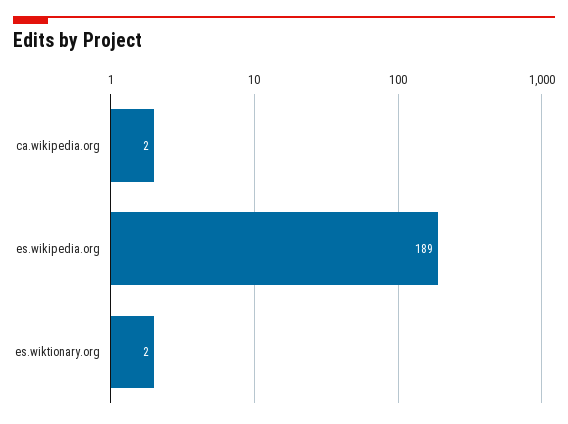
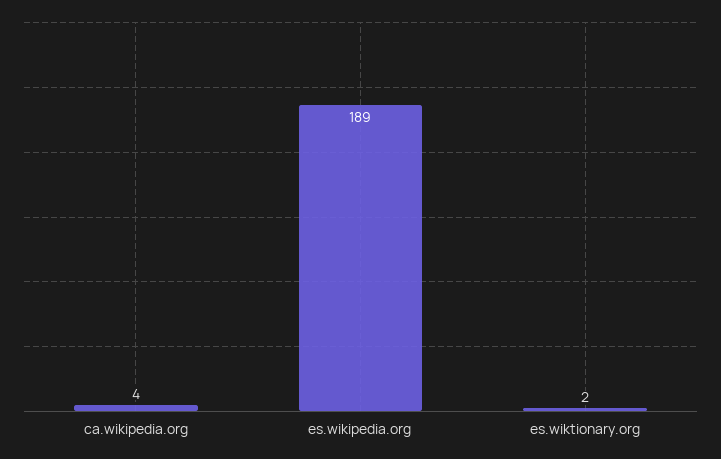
  {
-   "ca.wikipedia.org": 2,
+   "ca.wikipedia.org": 4,
    "es.wikipedia.org": 189,
    "es.wiktionary.org": 2
  }

